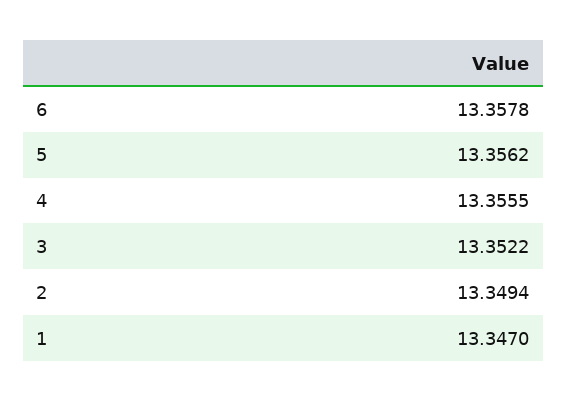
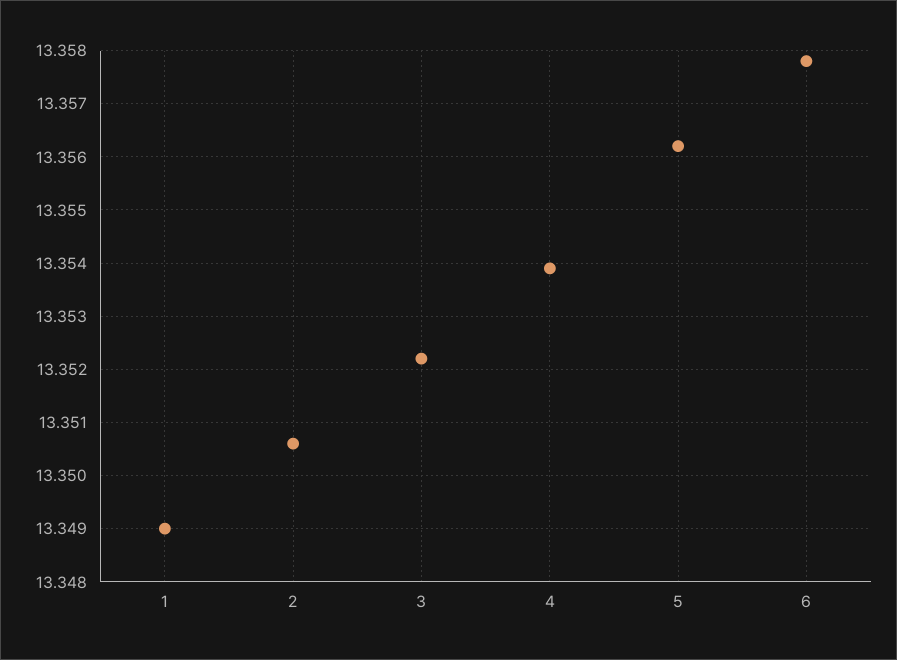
  {
    "6": 13.3578,
    "5": 13.3562,
-   "4": 13.3555,
+   "4": 13.354,
    "3": 13.3522,
-   "2": 13.3494,
+   "2": 13.3505,
-   "1": 13.347
+   "1": 13.349
  }

